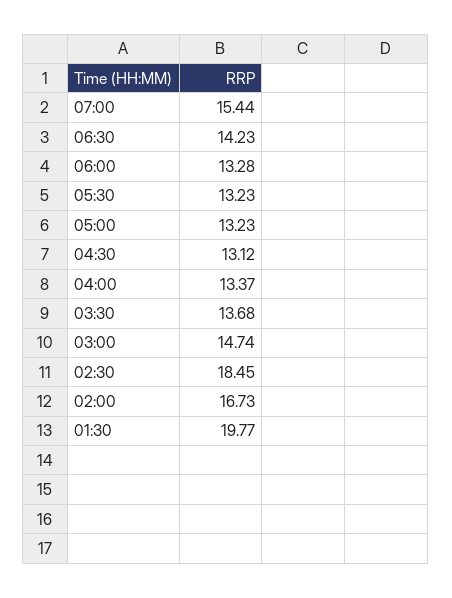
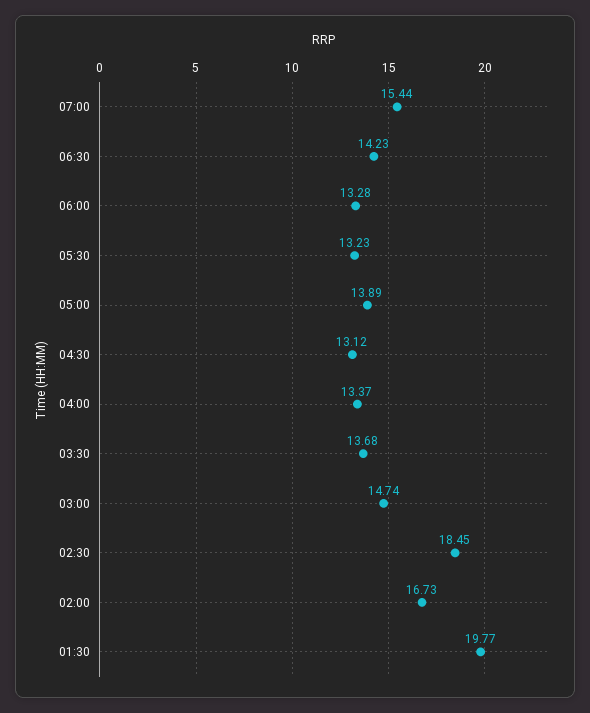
  {
    "07:00": 15.44,
    "06:30": 14.23,
    "06:00": 13.28,
    "05:30": 13.23,
-   "05:00": 13.23,
+   "05:00": 13.89,
    "04:30": 13.12,
    "04:00": 13.37,
    "03:30": 13.68,
    "03:00": 14.74,
    "02:30": 18.45,
    "02:00": 16.73,
    "01:30": 19.77
  }

